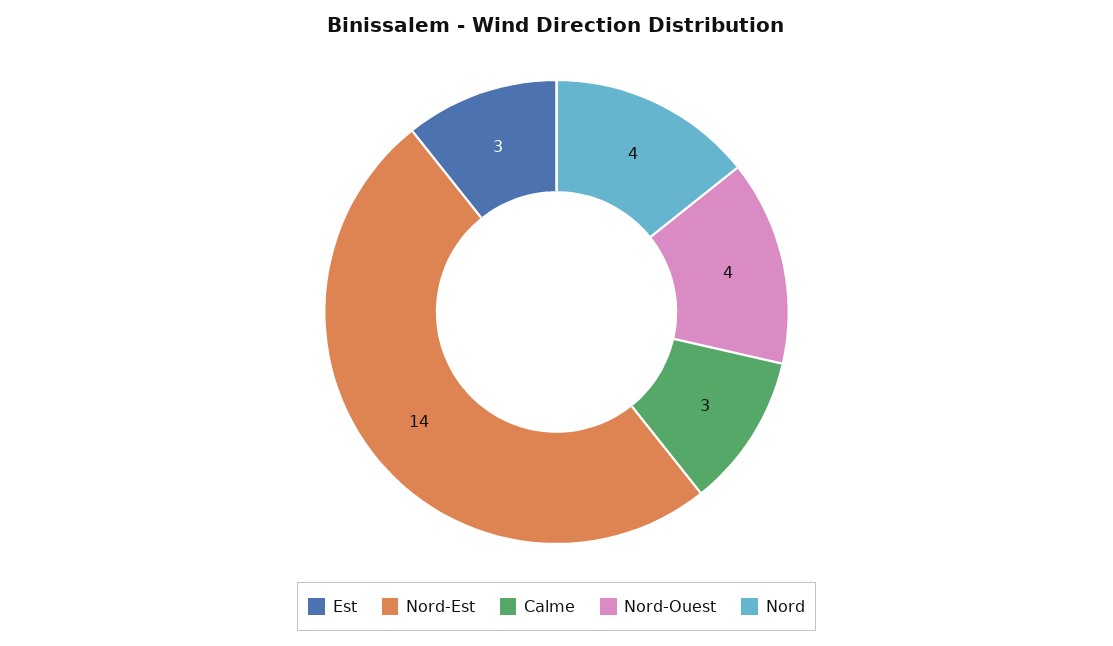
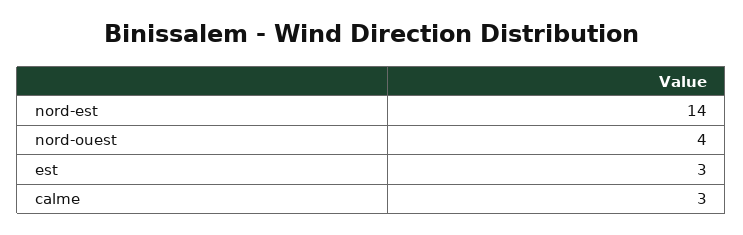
  {
    "Est": 3,
    "Nord-Est": 14,
    "Calme": 3,
-   "Nord-Ouest": 4,
+   "Nord-Ouest": 4
-   "Nord": 4
  }

